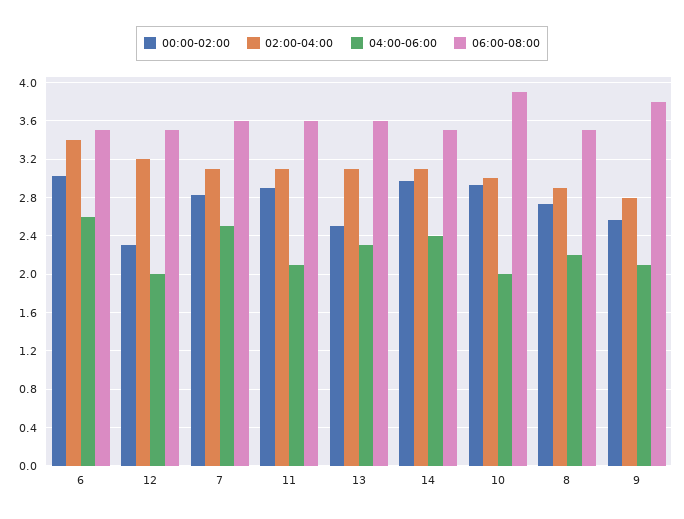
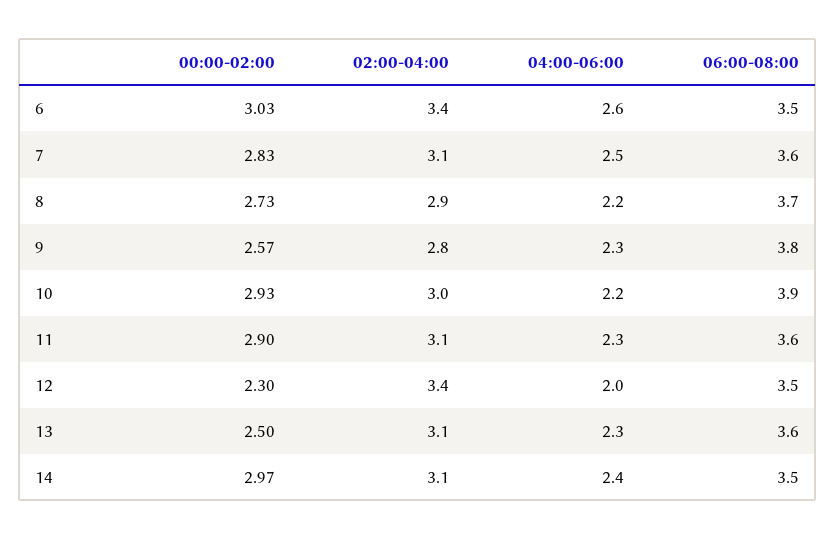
  {
    "00:00-02:00": {
      "6": 3.03,
      "12": 2.3,
      "7": 2.83,
      "11": 2.9,
      "13": 2.5,
      "14": 2.97,
      "10": 2.93,
      "8": 2.73,
      "9": 2.57
    },
    "02:00-04:00": {
      "6": 3.4,
-     "12": 3.2,
+     "12": 3.4,
      "7": 3.1,
      "11": 3.1,
      "13": 3.1,
      "14": 3.1,
      "10": 3,
      "8": 2.9,
      "9": 2.8
    },
    "04:00-06:00": {
      "6": 2.6,
      "12": 2,
      "7": 2.5,
-     "11": 2.1,
+     "11": 2.3,
      "13": 2.3,
      "14": 2.4,
-     "10": 2,
+     "10": 2.2,
      "8": 2.2,
-     "9": 2.1
+     "9": 2.3
    },
    "06:00-08:00": {
      "6": 3.5,
      "12": 3.5,
      "7": 3.6,
      "11": 3.6,
      "13": 3.6,
      "14": 3.5,
      "10": 3.9,
-     "8": 3.5,
+     "8": 3.7,
      "9": 3.8
    }
  }

